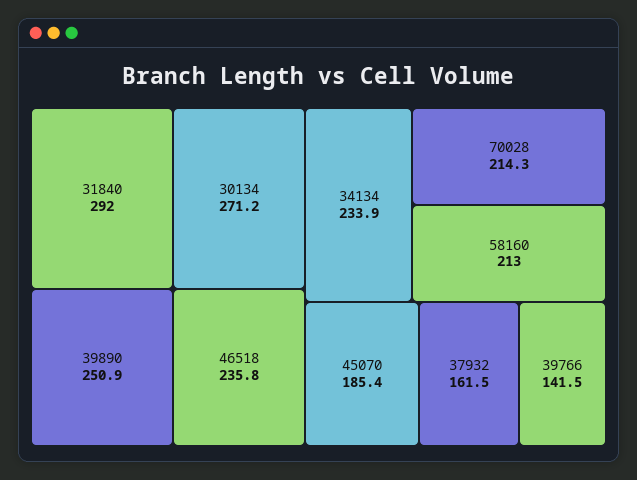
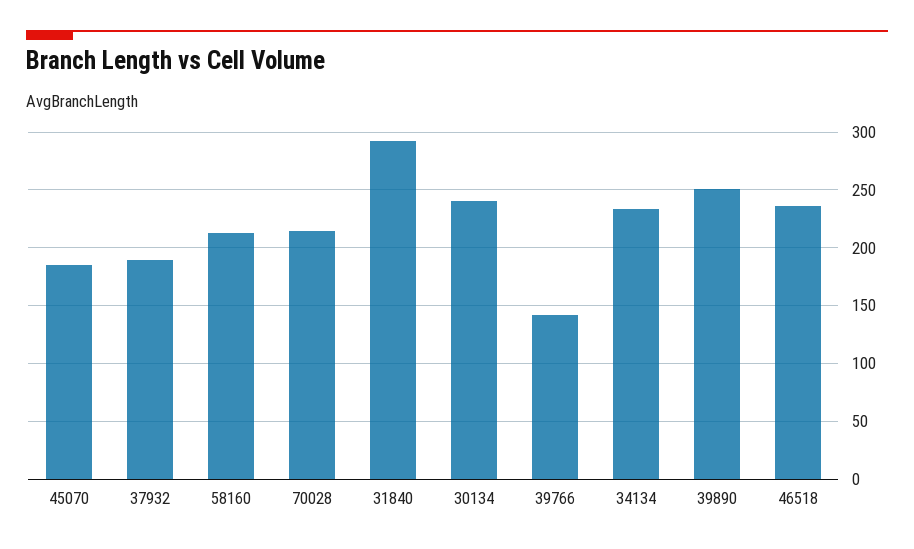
  {
    "31840": 292,
-   "30134": 271.2,
+   "30134": 240,
    "39890": 250.9,
    "46518": 235.8,
    "34134": 233.9,
    "70028": 214.3,
    "58160": 213,
    "45070": 185.4,
-   "37932": 161.5,
+   "37932": 190,
    "39766": 141.5
  }

